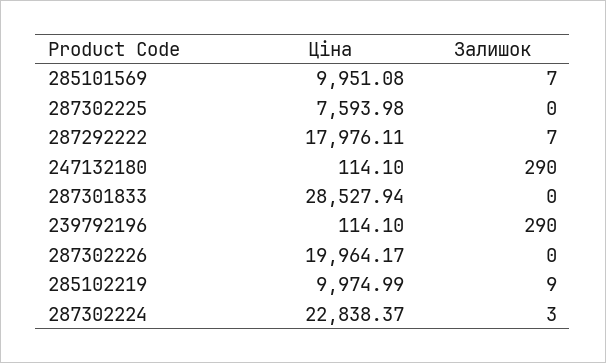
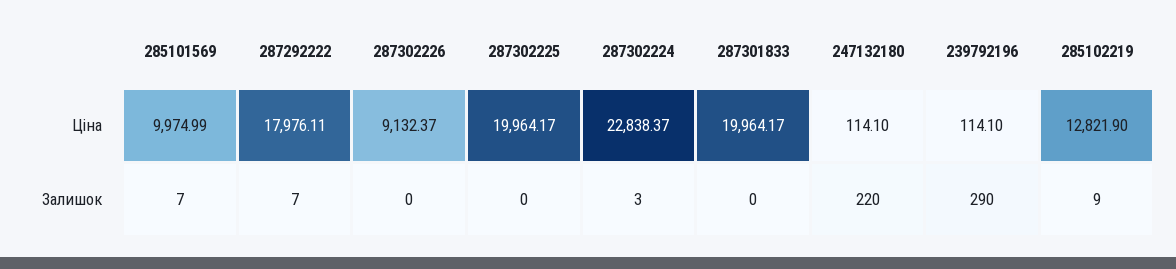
  {
    "Ціна": {
-     "285101569": 9951.08,
+     "285101569": 9974.99,
-     "287302225": 7593.98,
+     "287302225": 19964.17,
      "287292222": 17976.11,
      "247132180": 114.1,
-     "287301833": 28527.94,
+     "287301833": 19964.17,
      "239792196": 114.1,
-     "287302226": 19964.17,
+     "287302226": 9132.37,
-     "285102219": 9974.99,
+     "285102219": 12821.9,
      "287302224": 22838.37
    },
    "Залишок": {
      "285101569": 7,
      "287302225": 0,
      "287292222": 7,
-     "247132180": 290,
+     "247132180": 220,
      "287301833": 0,
      "239792196": 290,
      "287302226": 0,
      "285102219": 9,
      "287302224": 3
    }
  }

